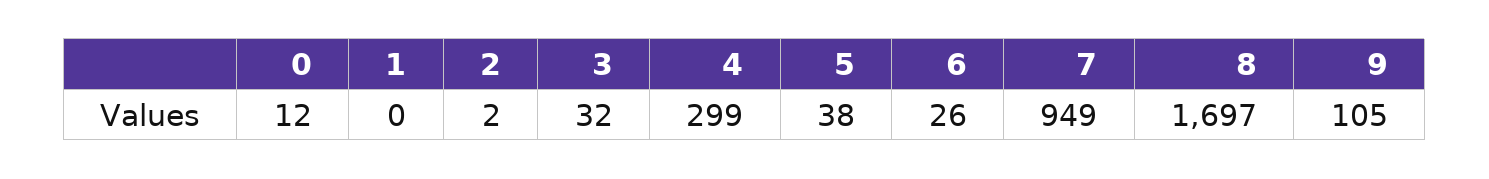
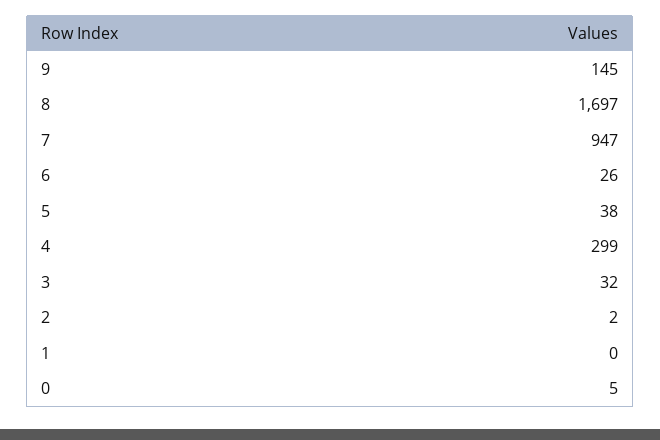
  {
-   "0": 12,
+   "0": 5,
    "1": 0,
    "2": 2,
    "3": 32,
    "4": 299,
    "5": 38,
    "6": 26,
-   "7": 949,
+   "7": 947,
    "8": 1697,
-   "9": 105
+   "9": 145
  }

